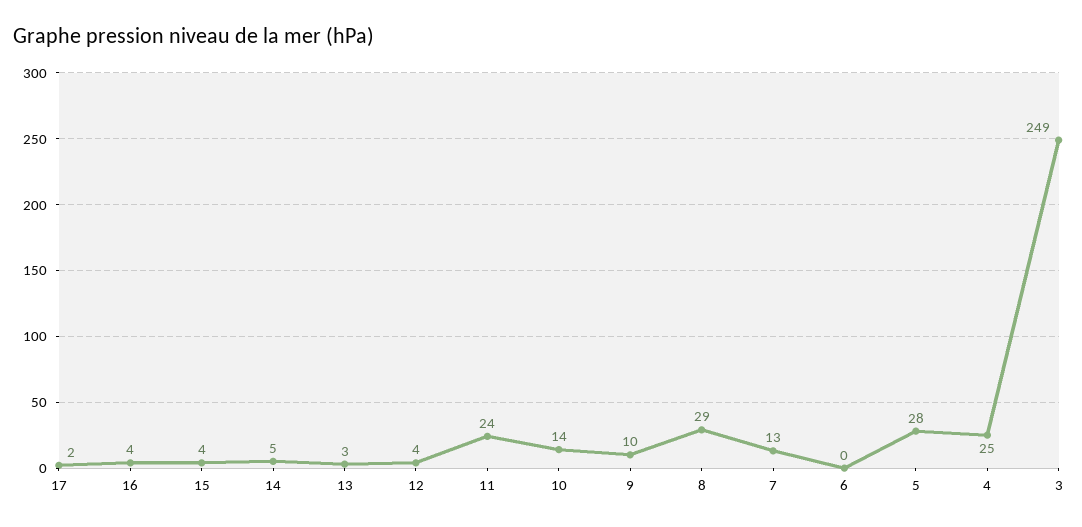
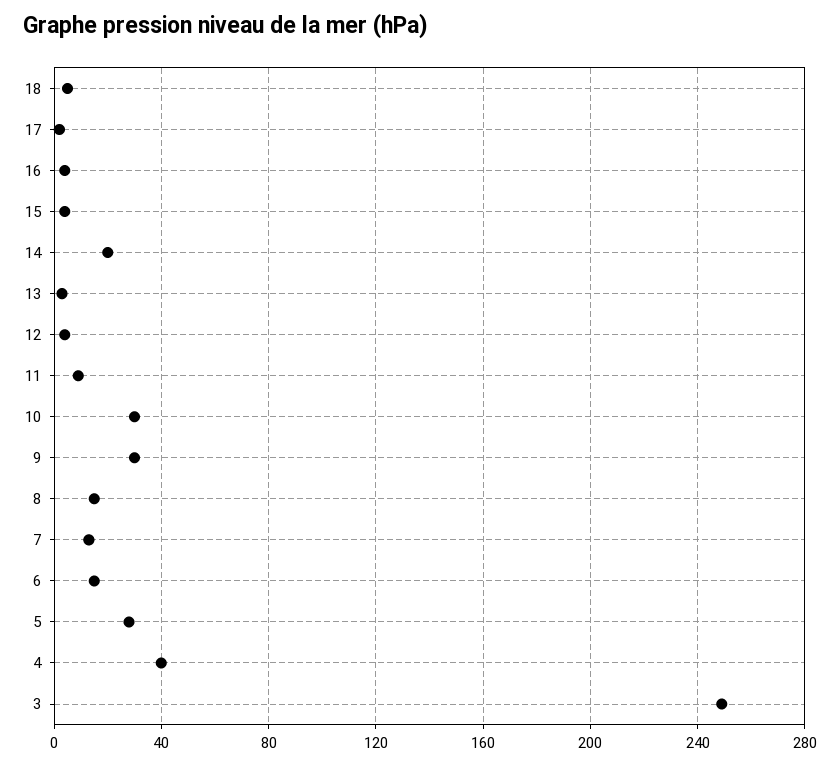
  {
    "17": 2,
    "16": 4,
    "15": 4,
-   "14": 5,
+   "14": 20,
    "13": 3,
    "12": 4,
-   "11": 24,
+   "11": 10,
-   "10": 14,
+   "10": 30,
-   "9": 10,
+   "9": 30,
-   "8": 29,
+   "8": 15,
    "7": 13,
-   "6": 0,
+   "6": 15,
    "5": 28,
-   "4": 25,
+   "4": 40,
-   "3": 249
+   "3": 249,
+   "18": 5
  }

